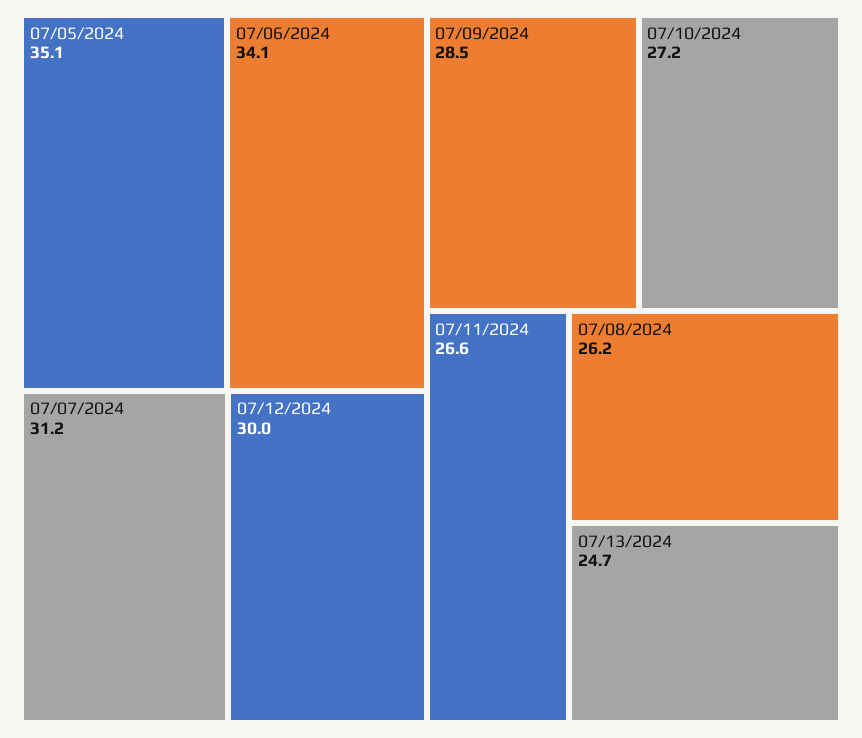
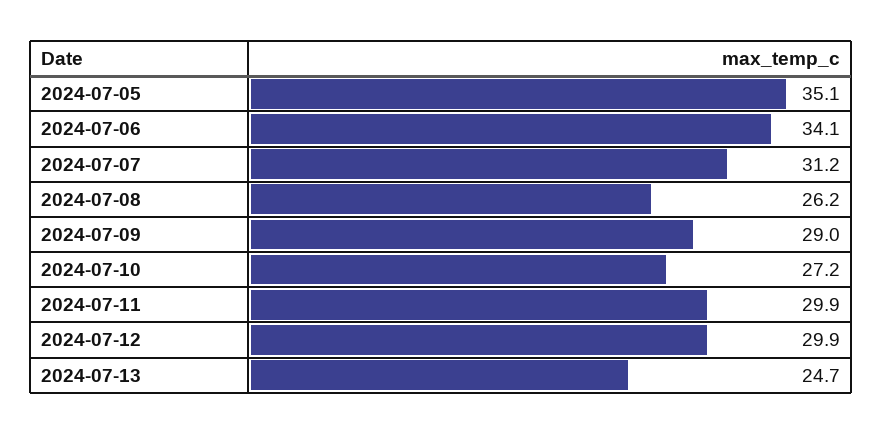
  {
    "07/05/2024": 35.1,
    "07/06/2024": 34.1,
    "07/07/2024": 31.2,
-   "07/12/2024": 30,
+   "07/12/2024": 29.9,
-   "07/09/2024": 28.5,
+   "07/09/2024": 29,
    "07/10/2024": 27.2,
-   "07/11/2024": 26.6,
+   "07/11/2024": 29.9,
    "07/08/2024": 26.2,
    "07/13/2024": 24.7
  }

